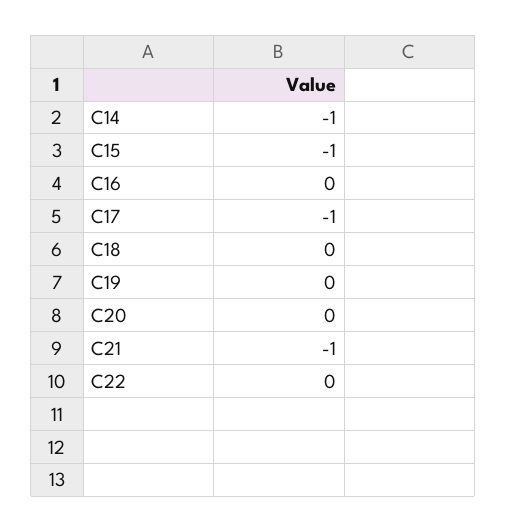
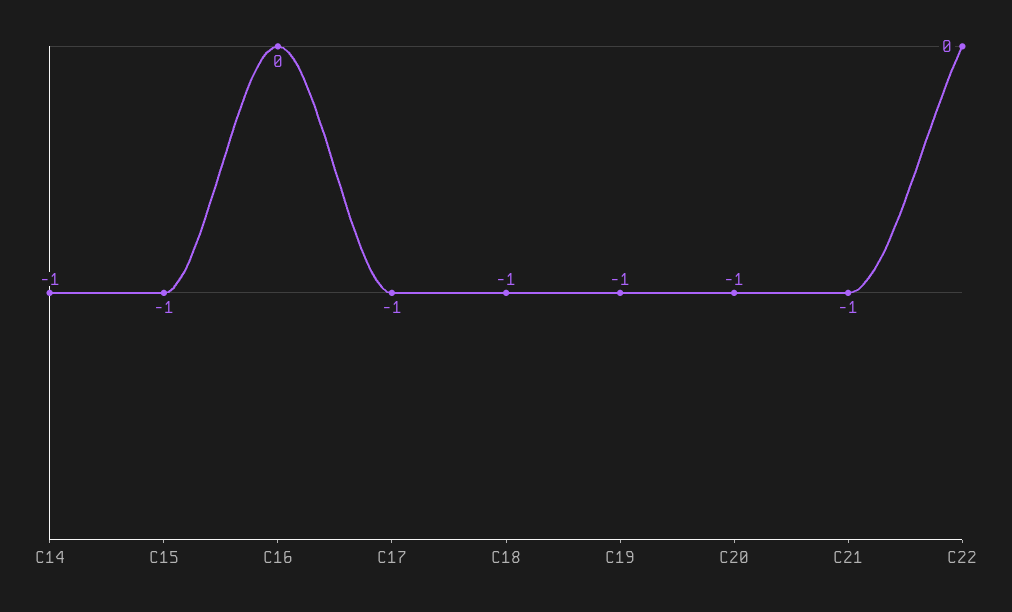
  {
    "C14": -1,
    "C15": -1,
    "C16": 0,
    "C17": -1,
-   "C18": 0,
+   "C18": -1,
-   "C19": 0,
+   "C19": -1,
-   "C20": 0,
+   "C20": -1,
    "C21": -1,
    "C22": 0
  }

